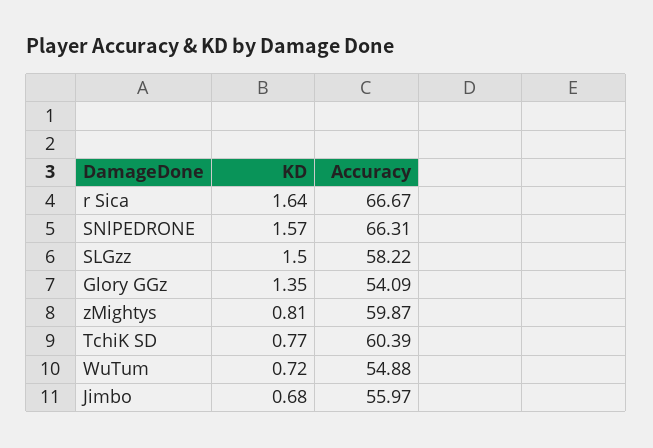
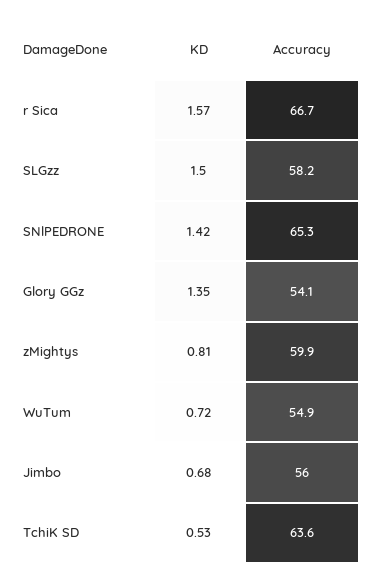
  {
    "KD": {
-     "r Sica": 1.64,
+     "r Sica": 1.57,
-     "SNlPEDRONE": 1.57,
+     "SNlPEDRONE": 1.42,
      "SLGzz": 1.5,
      "Glory GGz": 1.35,
      "zMightys": 0.81,
-     "TchiK SD": 0.77,
+     "TchiK SD": 0.53,
      "WuTum": 0.72,
      "Jimbo": 0.68
    },
    "Accuracy": {
      "r Sica": 66.67,
-     "SNlPEDRONE": 66.31,
+     "SNlPEDRONE": 65.3,
      "SLGzz": 58.22,
      "Glory GGz": 54.09,
      "zMightys": 59.87,
-     "TchiK SD": 60.39,
+     "TchiK SD": 63.6,
      "WuTum": 54.88,
      "Jimbo": 55.97
    }
  }

